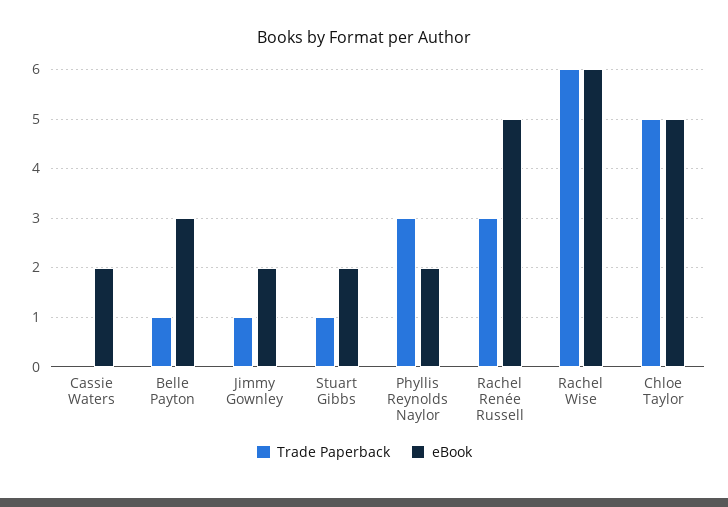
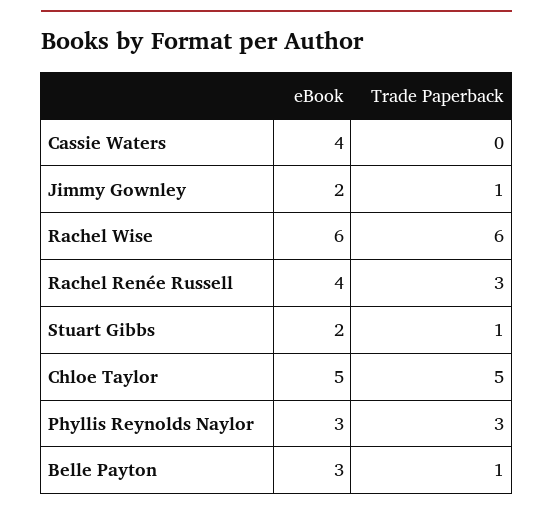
  {
    "Trade Paperback": {
      "Cassie Waters": 0,
      "Belle Payton": 1,
      "Jimmy Gownley": 1,
      "Stuart Gibbs": 1,
      "Phyllis Reynolds Naylor": 3,
      "Rachel Renée Russell": 3,
      "Rachel Wise": 6,
      "Chloe Taylor": 5
    },
    "eBook": {
-     "Cassie Waters": 2,
+     "Cassie Waters": 4,
      "Belle Payton": 3,
      "Jimmy Gownley": 2,
      "Stuart Gibbs": 2,
-     "Phyllis Reynolds Naylor": 2,
+     "Phyllis Reynolds Naylor": 3,
-     "Rachel Renée Russell": 5,
+     "Rachel Renée Russell": 4,
      "Rachel Wise": 6,
      "Chloe Taylor": 5
    }
  }

